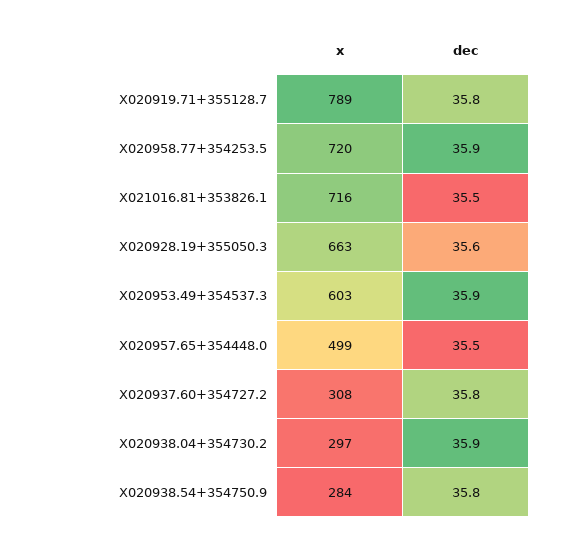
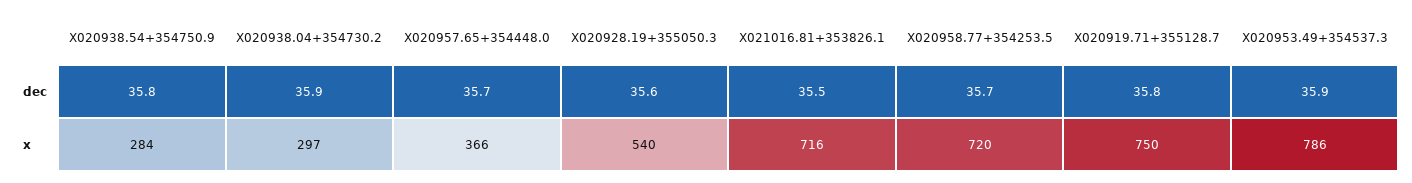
  {
    "x": {
-     "X020919.71+355128.7": 789,
+     "X020919.71+355128.7": 750,
      "X020958.77+354253.5": 720,
      "X021016.81+353826.1": 716,
-     "X020928.19+355050.3": 663,
+     "X020928.19+355050.3": 540,
-     "X020953.49+354537.3": 603,
+     "X020953.49+354537.3": 786,
-     "X020957.65+354448.0": 499,
+     "X020957.65+354448.0": 366,
-     "X020937.60+354727.2": 308,
      "X020938.04+354730.2": 297,
      "X020938.54+354750.9": 284
    },
    "dec": {
      "X020919.71+355128.7": 35.8,
-     "X020958.77+354253.5": 35.9,
+     "X020958.77+354253.5": 35.7,
      "X021016.81+353826.1": 35.5,
      "X020928.19+355050.3": 35.6,
      "X020953.49+354537.3": 35.9,
-     "X020957.65+354448.0": 35.5,
+     "X020957.65+354448.0": 35.7,
-     "X020937.60+354727.2": 35.8,
      "X020938.04+354730.2": 35.9,
      "X020938.54+354750.9": 35.8
    }
  }

